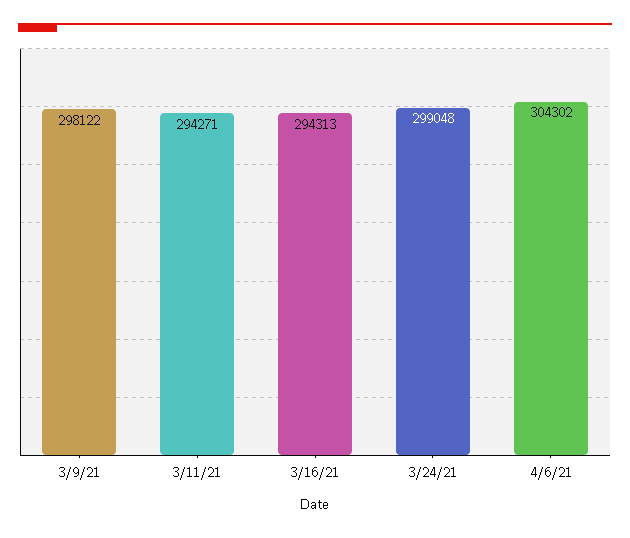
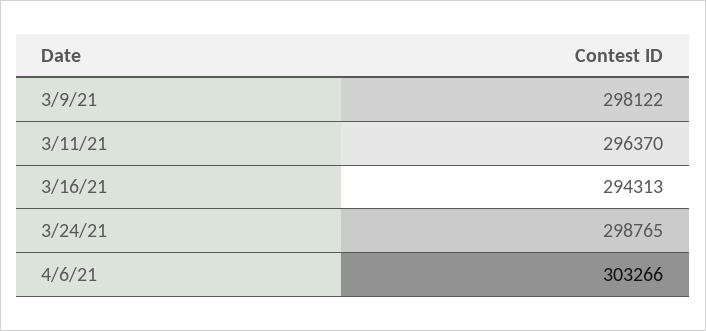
  {
    "3/9/21": 298122,
-   "3/11/21": 294271,
+   "3/11/21": 296370,
    "3/16/21": 294313,
-   "3/24/21": 299048,
+   "3/24/21": 298765,
-   "4/6/21": 304302
+   "4/6/21": 303266
  }

